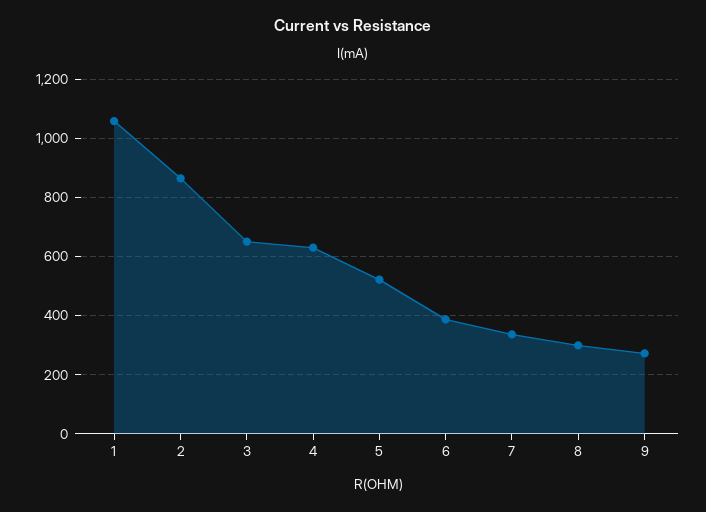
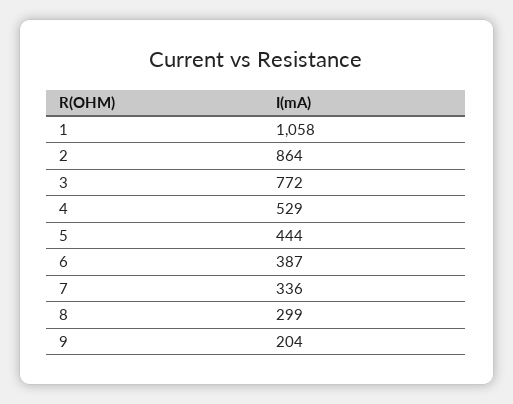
  {
    "1": 1058,
    "2": 864,
-   "3": 650,
+   "3": 772,
-   "4": 625,
+   "4": 529,
-   "5": 525,
+   "5": 444,
    "6": 387,
    "7": 336,
    "8": 299,
-   "9": 275
+   "9": 204
  }

